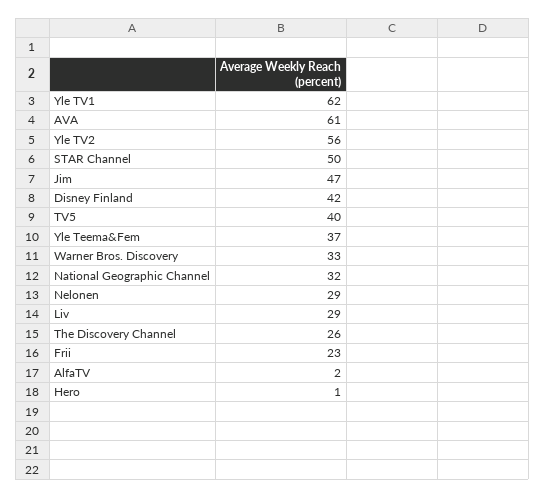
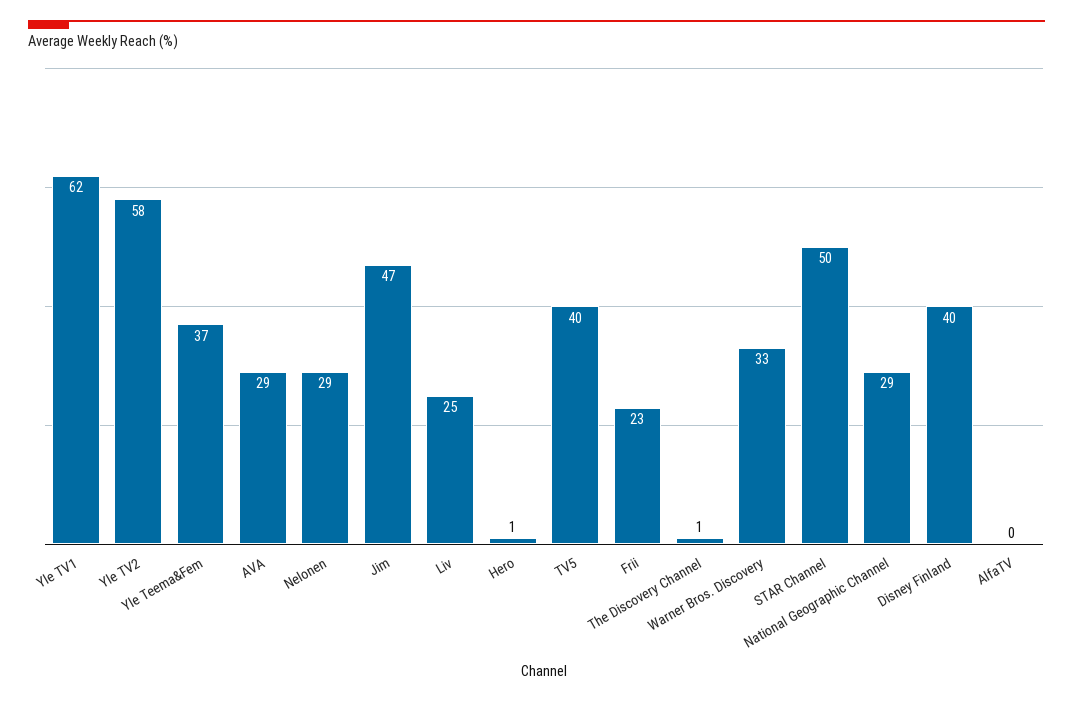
  {
    "Yle TV1": 62,
-   "AVA": 61,
+   "AVA": 29,
-   "Yle TV2": 56,
+   "Yle TV2": 58,
    "STAR Channel": 50,
    "Jim": 47,
-   "Disney Finland": 42,
+   "Disney Finland": 40,
    "TV5": 40,
    "Yle Teema&Fem": 37,
    "Warner Bros. Discovery": 33,
-   "National Geographic Channel": 32,
+   "National Geographic Channel": 29,
    "Nelonen": 29,
-   "Liv": 29,
+   "Liv": 25,
-   "The Discovery Channel": 26,
+   "The Discovery Channel": 1,
    "Frii": 23,
-   "AlfaTV": 2,
+   "AlfaTV": 0,
    "Hero": 1
  }

